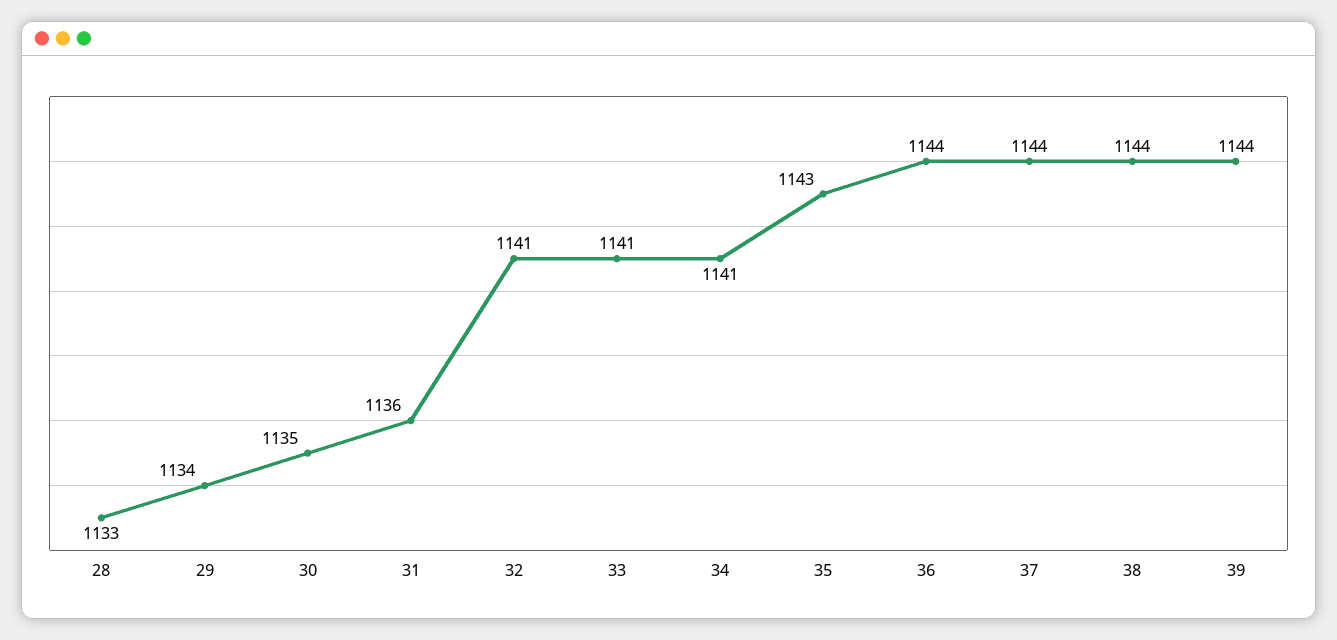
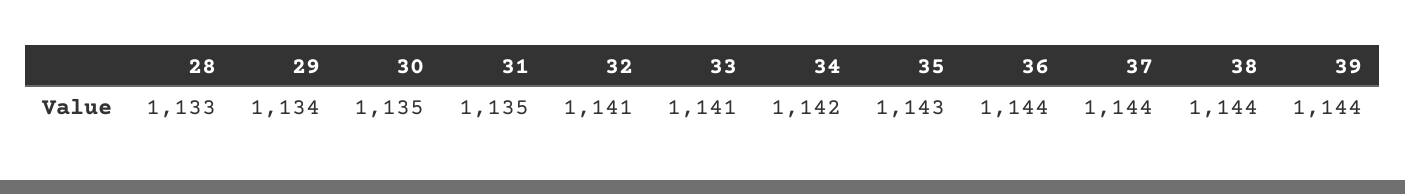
  {
    "28": 1133,
    "29": 1134,
    "30": 1135,
-   "31": 1136,
+   "31": 1135,
    "32": 1141,
    "33": 1141,
-   "34": 1141,
+   "34": 1142,
    "35": 1143,
    "36": 1144,
    "37": 1144,
    "38": 1144,
    "39": 1144
  }

